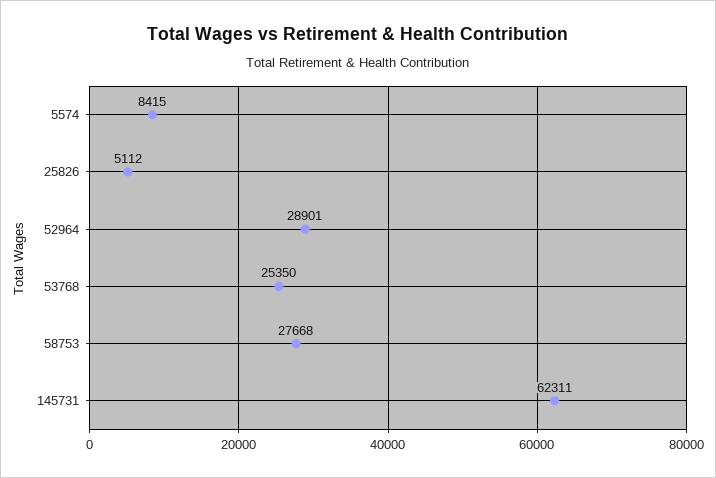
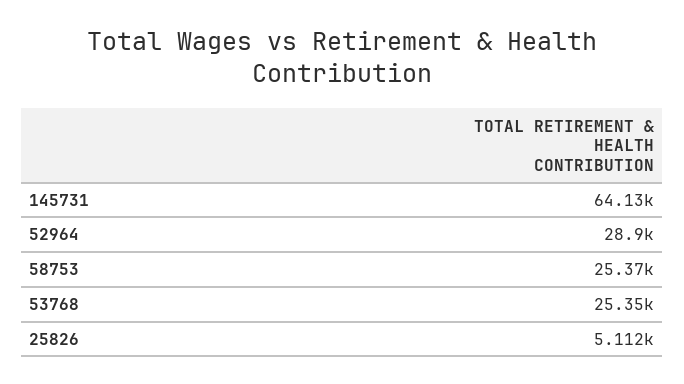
  {
-   "5574": 8415,
    "25826": 5112,
    "52964": 28901,
    "53768": 25350,
-   "58753": 27668,
+   "58753": 25370,
-   "145731": 62311
+   "145731": 64130
  }

